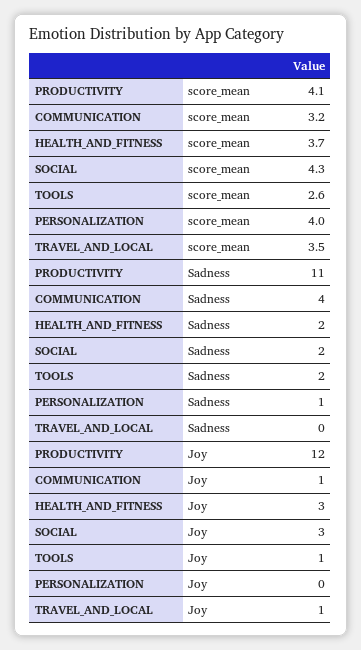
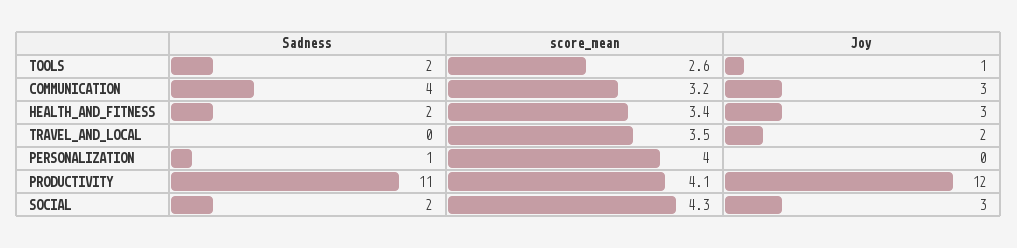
  {
    "PRODUCTIVITY": {
      "score_mean": 4.1,
      "Sadness": 11,
      "Joy": 12
    },
    "COMMUNICATION": {
      "score_mean": 3.2,
      "Sadness": 4,
-     "Joy": 1
+     "Joy": 3
    },
    "HEALTH_AND_FITNESS": {
-     "score_mean": 3.7,
+     "score_mean": 3.4,
      "Sadness": 2,
      "Joy": 3
    },
    "SOCIAL": {
      "score_mean": 4.3,
      "Sadness": 2,
      "Joy": 3
    },
    "TOOLS": {
      "score_mean": 2.6,
      "Sadness": 2,
      "Joy": 1
    },
    "PERSONALIZATION": {
      "score_mean": 4,
      "Sadness": 1,
      "Joy": 0
    },
    "TRAVEL_AND_LOCAL": {
      "score_mean": 3.5,
      "Sadness": 0,
-     "Joy": 1
+     "Joy": 2
    }
  }

